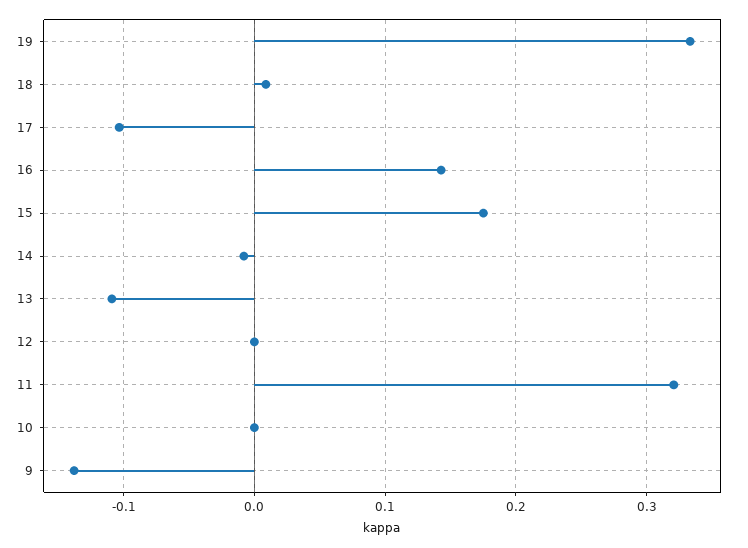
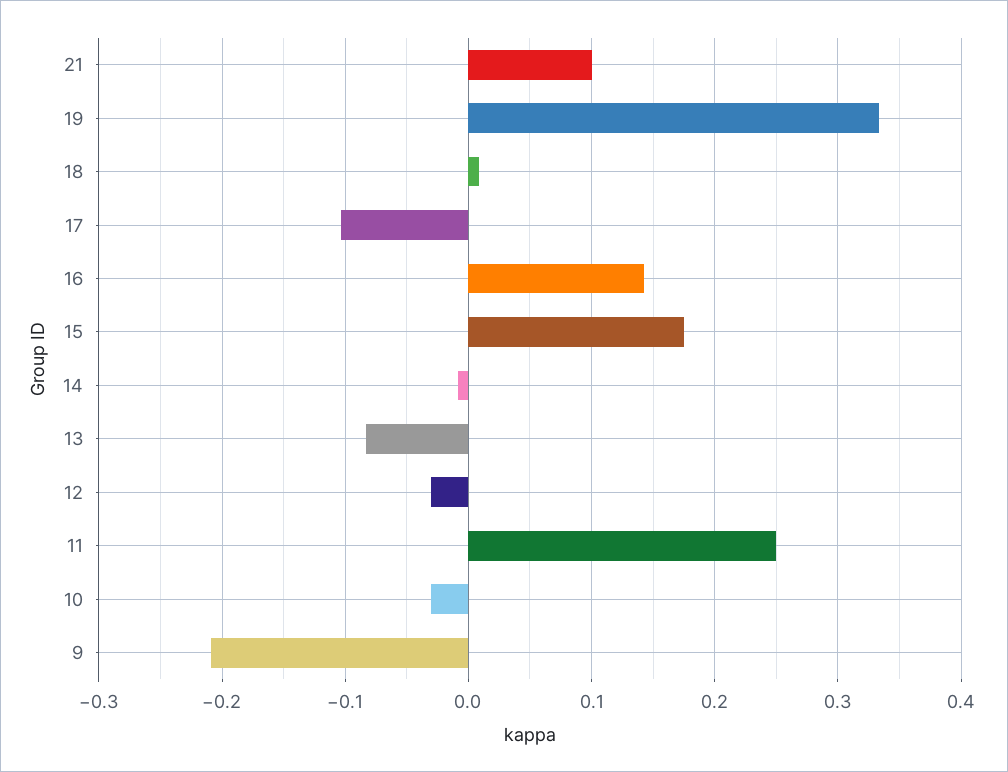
  {
    "19": 0.33,
    "18": 0.01,
    "17": -0.1,
    "16": 0.14,
    "15": 0.18,
    "14": -0.01,
-   "13": -0.11,
+   "13": -0.08,
-   "12": 0,
+   "12": -0.03,
-   "11": 0.32,
+   "11": 0.25,
-   "10": 0,
+   "10": -0.03,
-   "9": -0.14
+   "9": -0.21,
+   "21": 0.1
  }

